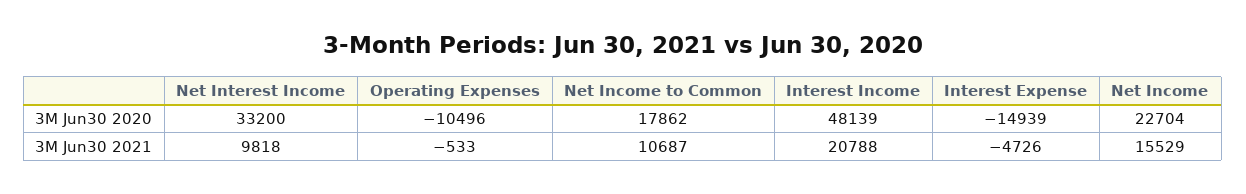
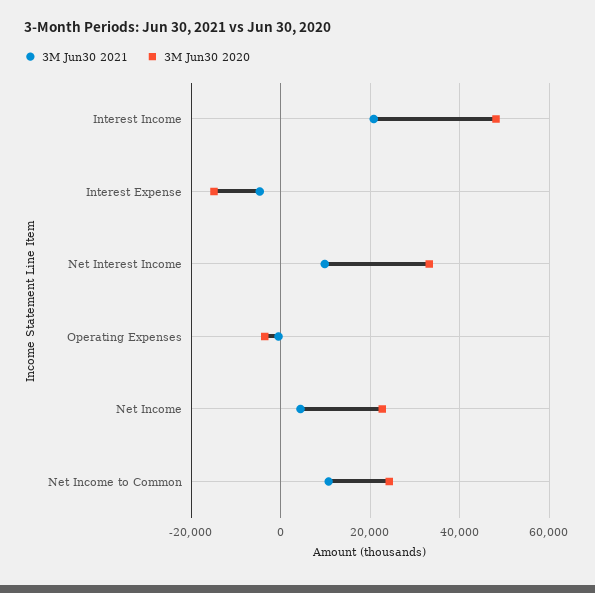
  {
    "3M Jun30 2020": {
      "Net Interest Income": 33200,
-     "Operating Expenses": -10496,
+     "Operating Expenses": -4000,
-     "Net Income to Common": 17862,
+     "Net Income to Common": 24000,
      "Interest Income": 48139,
      "Interest Expense": -14939,
      "Net Income": 22704
    },
    "3M Jun30 2021": {
      "Net Interest Income": 9818,
      "Operating Expenses": -533,
      "Net Income to Common": 10687,
      "Interest Income": 20788,
      "Interest Expense": -4726,
-     "Net Income": 15529
+     "Net Income": 4000
    }
  }

